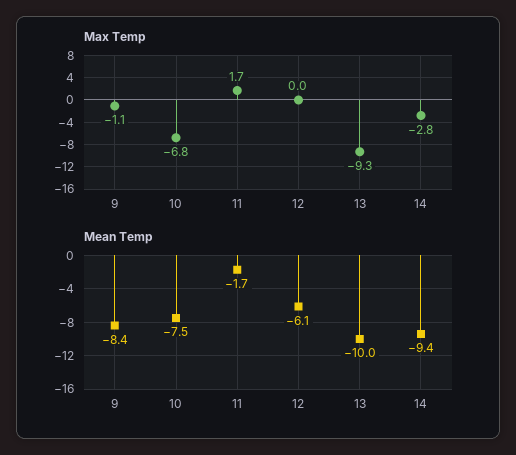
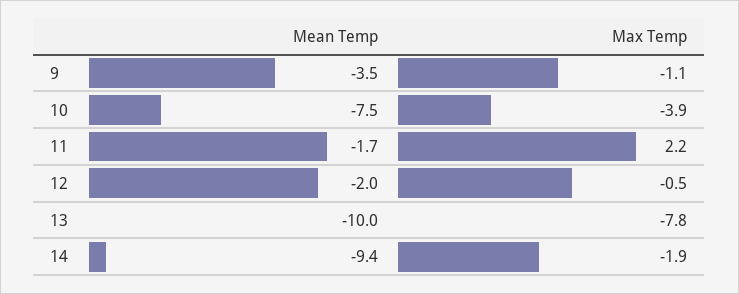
  {
    "Max Temp": {
      "9": -1.1,
-     "10": -6.8,
+     "10": -3.9,
-     "11": 1.7,
+     "11": 2.2,
-     "12": 0,
+     "12": -0.5,
-     "13": -9.3,
+     "13": -7.8,
-     "14": -2.8
+     "14": -1.9
    },
    "Mean Temp": {
-     "9": -8.4,
+     "9": -3.5,
      "10": -7.5,
      "11": -1.7,
-     "12": -6.1,
+     "12": -2,
      "13": -10,
      "14": -9.4
    }
  }

